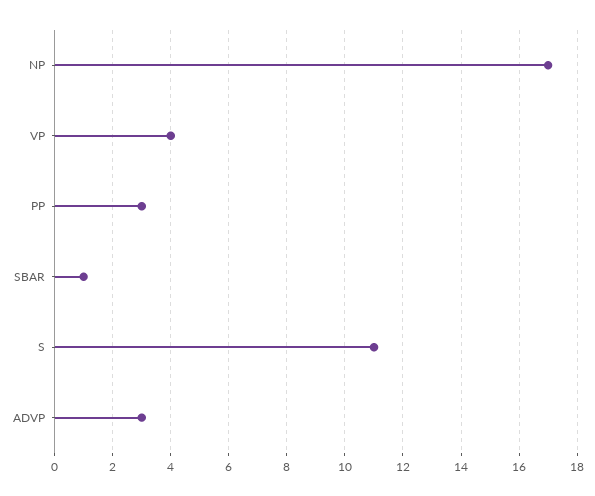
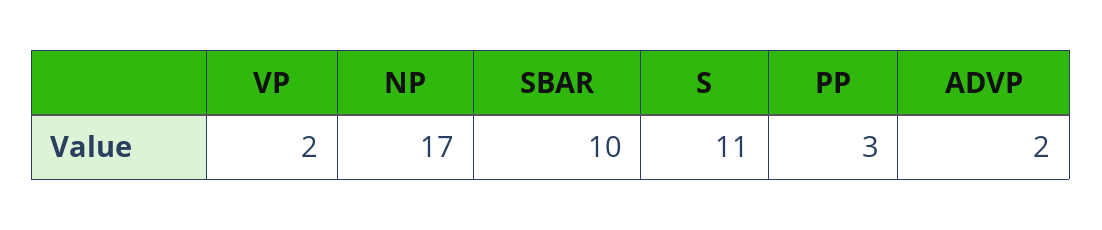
  {
    "NP": 17,
-   "VP": 4,
+   "VP": 2,
    "PP": 3,
-   "SBAR": 1,
+   "SBAR": 10,
    "S": 11,
-   "ADVP": 3
+   "ADVP": 2
  }

